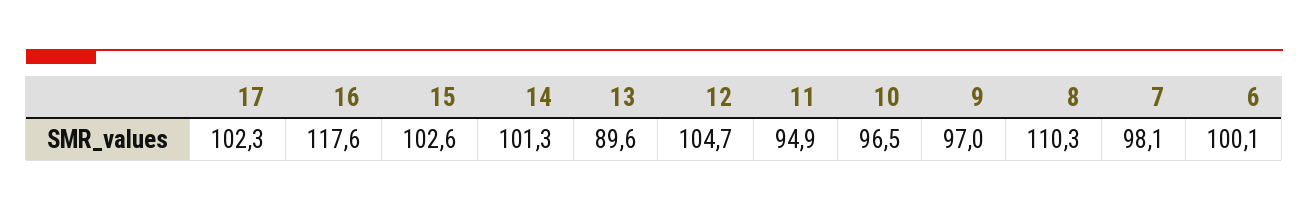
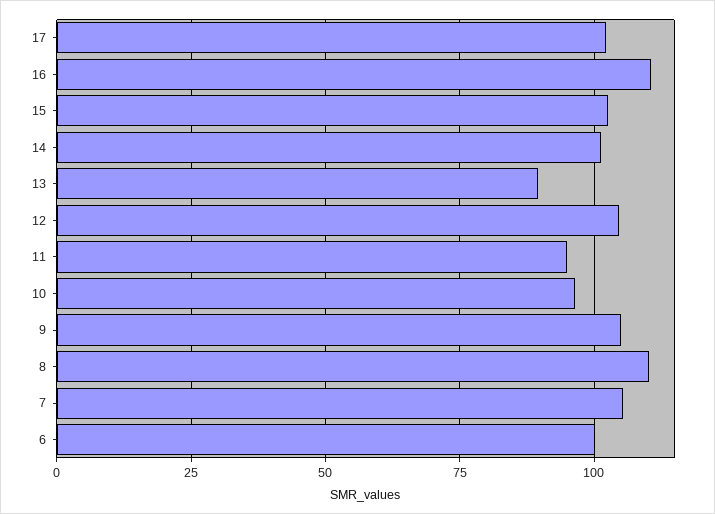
  {
    "17": 102.3,
-   "16": 117.6,
+   "16": 110,
    "15": 102.6,
    "14": 101.3,
    "13": 89.6,
    "12": 104.7,
    "11": 94.9,
    "10": 96.5,
-   "9": 97,
+   "9": 105,
    "8": 110.3,
-   "7": 98.1,
+   "7": 105,
    "6": 100.1
  }

